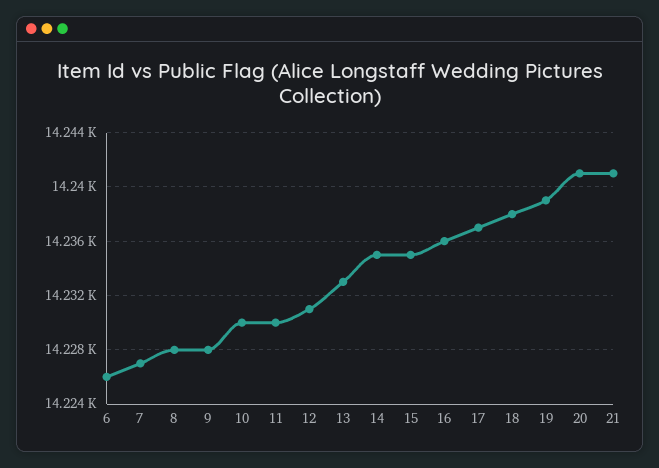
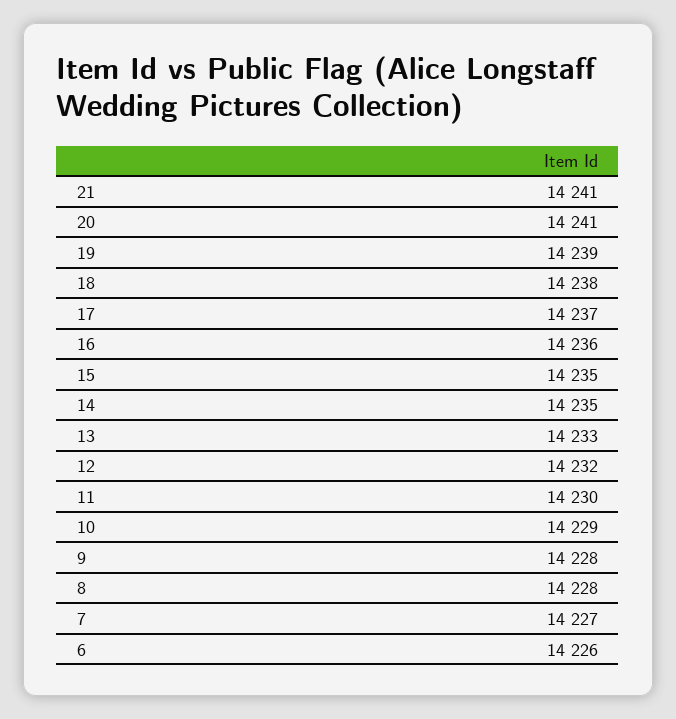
  {
    "6": 14226,
    "7": 14227,
    "8": 14228,
    "9": 14228,
-   "10": 14230,
+   "10": 14229,
    "11": 14230,
-   "12": 14231,
+   "12": 14232,
    "13": 14233,
    "14": 14235,
    "15": 14235,
    "16": 14236,
    "17": 14237,
    "18": 14238,
    "19": 14239,
    "20": 14241,
    "21": 14241
  }

